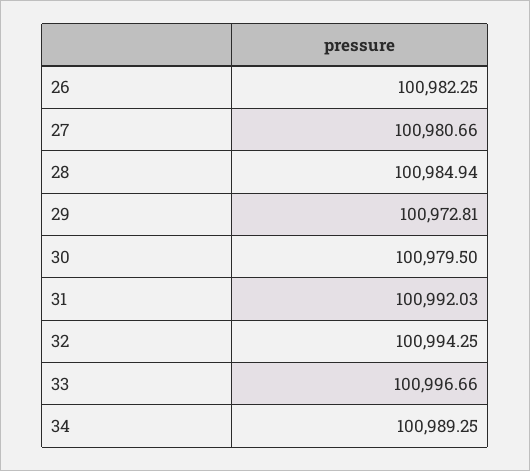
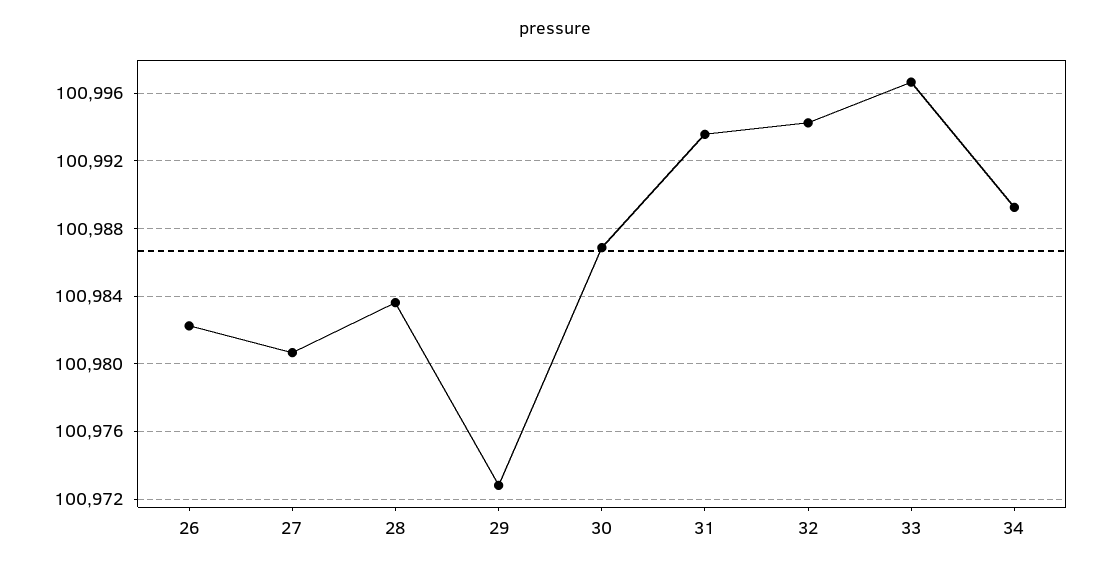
  {
    "26": 100982.25,
    "27": 100980.66,
-   "28": 100984.94,
+   "28": 100983.5,
    "29": 100972.81,
-   "30": 100979.5,
+   "30": 100987,
-   "31": 100992.03,
+   "31": 100993.5,
    "32": 100994.25,
    "33": 100996.66,
    "34": 100989.25
  }

